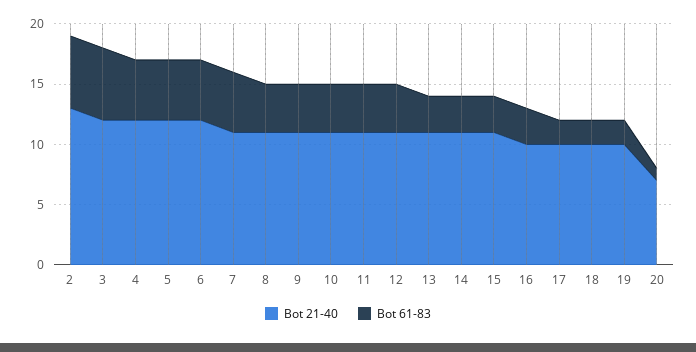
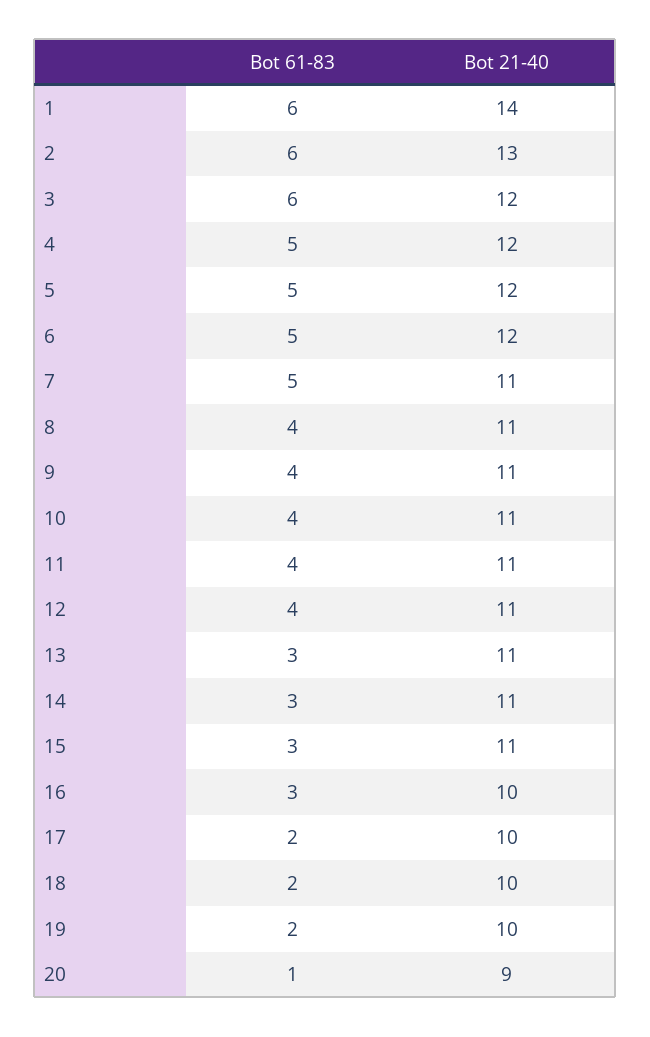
  {
    "Bot 21-40": {
      "2": 13,
      "3": 12,
      "4": 12,
      "5": 12,
      "6": 12,
      "7": 11,
      "8": 11,
      "9": 11,
      "10": 11,
      "11": 11,
      "12": 11,
      "13": 11,
      "14": 11,
      "15": 11,
      "16": 10,
      "17": 10,
      "18": 10,
      "19": 10,
-     "20": 7
+     "20": 9,
+     "1": 14
    },
    "Bot 61-83": {
      "2": 6,
      "3": 6,
      "4": 5,
      "5": 5,
      "6": 5,
      "7": 5,
      "8": 4,
      "9": 4,
      "10": 4,
      "11": 4,
      "12": 4,
      "13": 3,
      "14": 3,
      "15": 3,
      "16": 3,
      "17": 2,
      "18": 2,
      "19": 2,
-     "20": 1
+     "20": 1,
+     "1": 6
    }
  }

